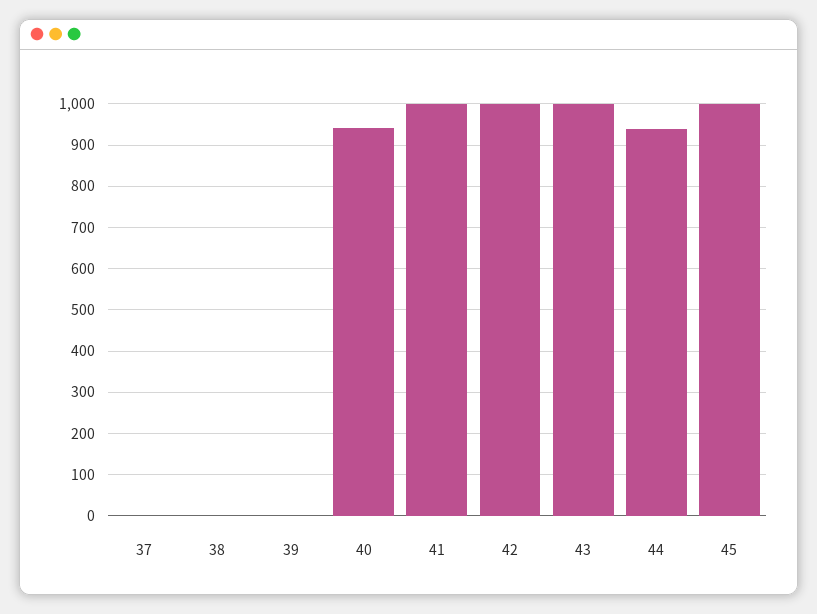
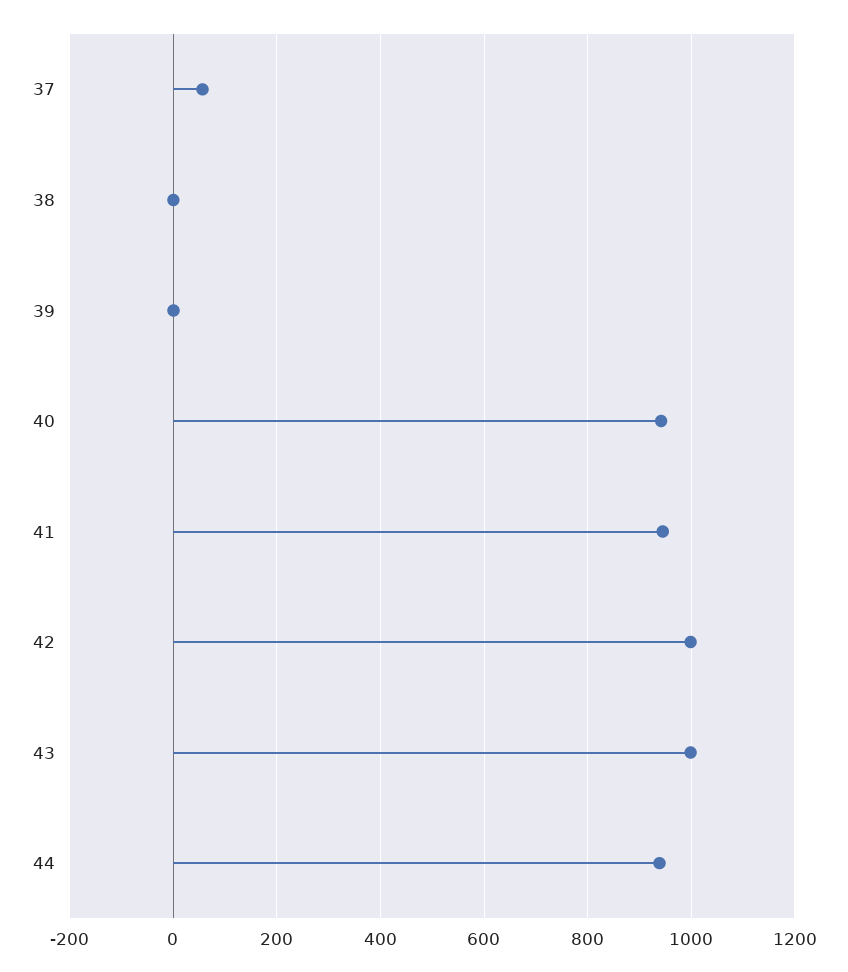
  {
-   "37": 0,
+   "37": 60,
    "38": 0,
    "39": 0,
    "40": 940,
-   "41": 1000,
+   "41": 940,
    "42": 1000,
    "43": 1000,
-   "44": 940,
+   "44": 940
-   "45": 1000
  }

